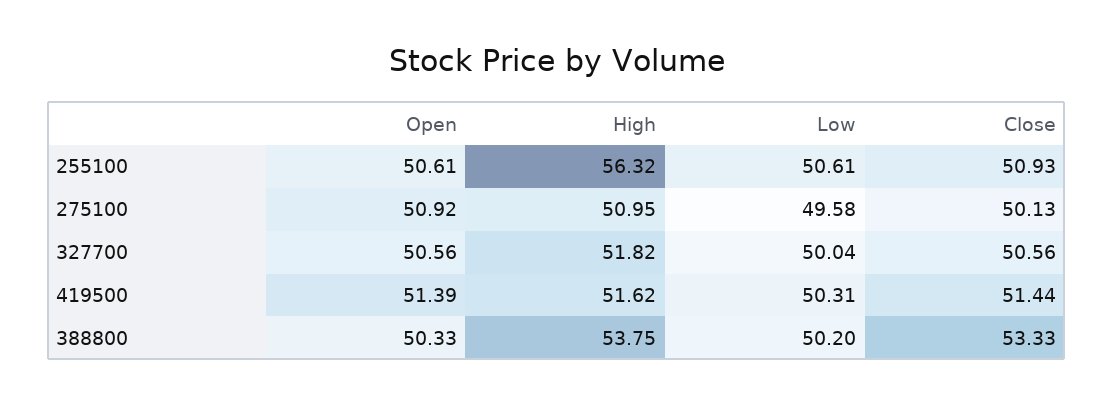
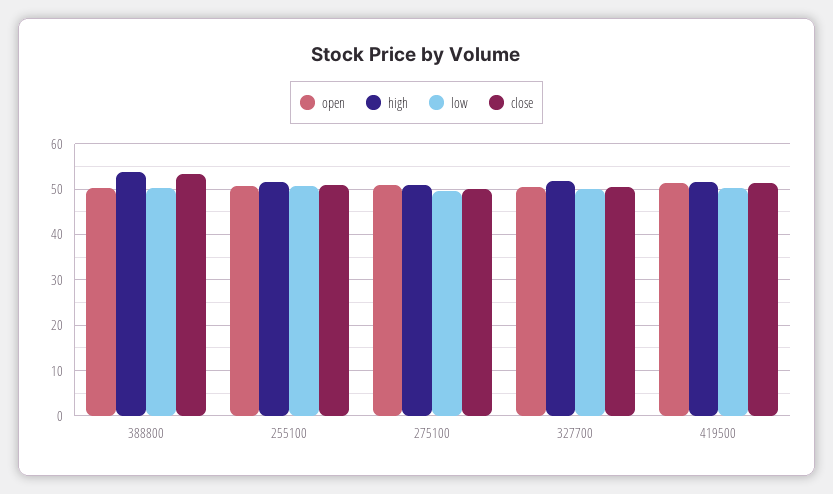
  {
    "Open": {
      "255100": 50.61,
      "275100": 50.92,
      "327700": 50.56,
      "419500": 51.39,
      "388800": 50.33
    },
    "High": {
-     "255100": 56.32,
+     "255100": 52,
      "275100": 50.95,
      "327700": 51.82,
      "419500": 51.62,
      "388800": 53.75
    },
    "Low": {
      "255100": 50.61,
      "275100": 49.58,
      "327700": 50.04,
      "419500": 50.31,
      "388800": 50.2
    },
    "Close": {
      "255100": 50.93,
      "275100": 50.13,
      "327700": 50.56,
      "419500": 51.44,
      "388800": 53.33
    }
  }

